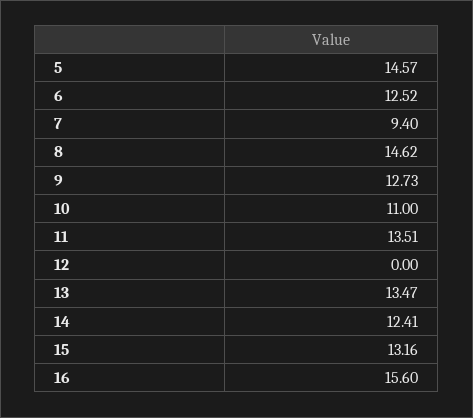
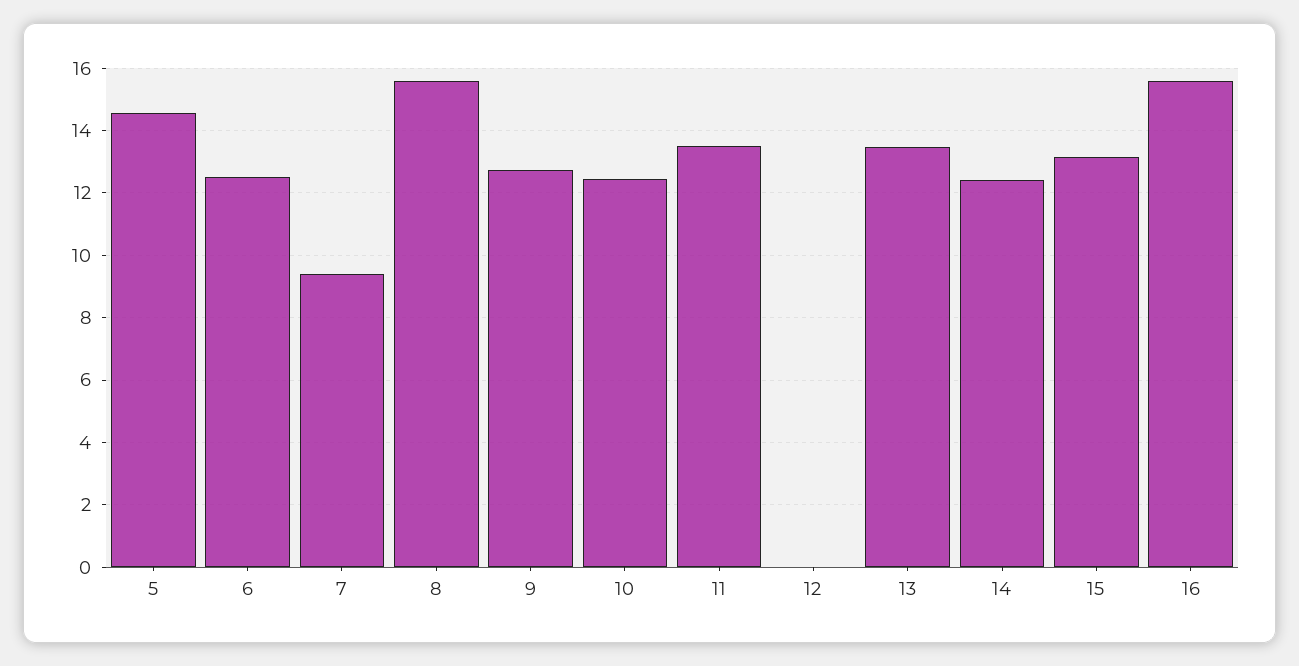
  {
    "5": 14.57,
    "6": 12.52,
    "7": 9.4,
-   "8": 14.62,
+   "8": 15.6,
    "9": 12.73,
-   "10": 11,
+   "10": 12.4,
    "11": 13.51,
    "12": 0,
    "13": 13.47,
    "14": 12.41,
    "15": 13.16,
    "16": 15.6
  }

